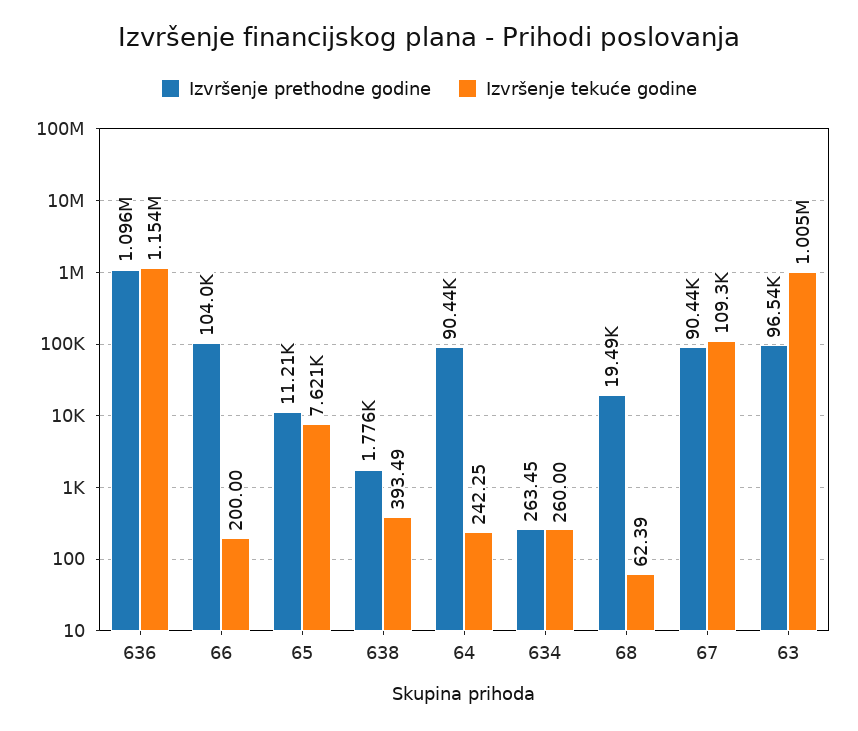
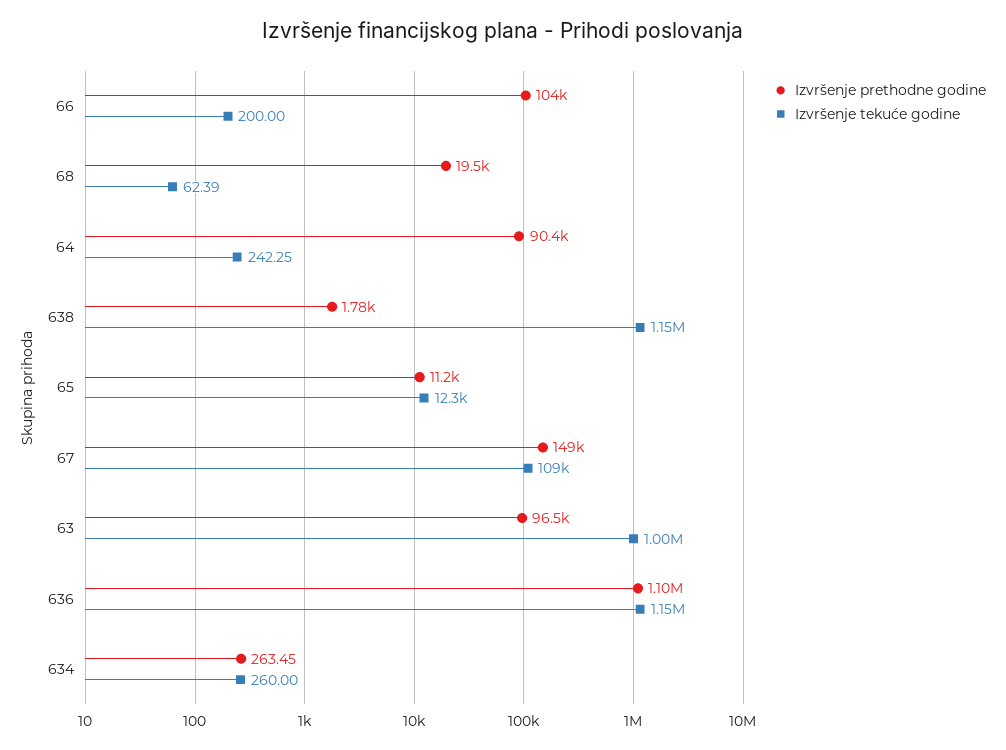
  {
    "Izvršenje prethodne godine": {
      "636": 1096000,
      "66": 104000,
      "65": 11210,
      "638": 1776,
      "64": 90440,
      "634": 263.45,
      "68": 19490,
-     "67": 90440,
+     "67": 149000,
      "63": 96540
    },
    "Izvršenje tekuće godine": {
      "636": 1154000,
      "66": 200,
-     "65": 7621,
+     "65": 12300,
-     "638": 393.49,
+     "638": 1150000,
      "64": 242.25,
      "634": 260,
      "68": 62.39,
      "67": 109300,
      "63": 1005000
    }
  }

